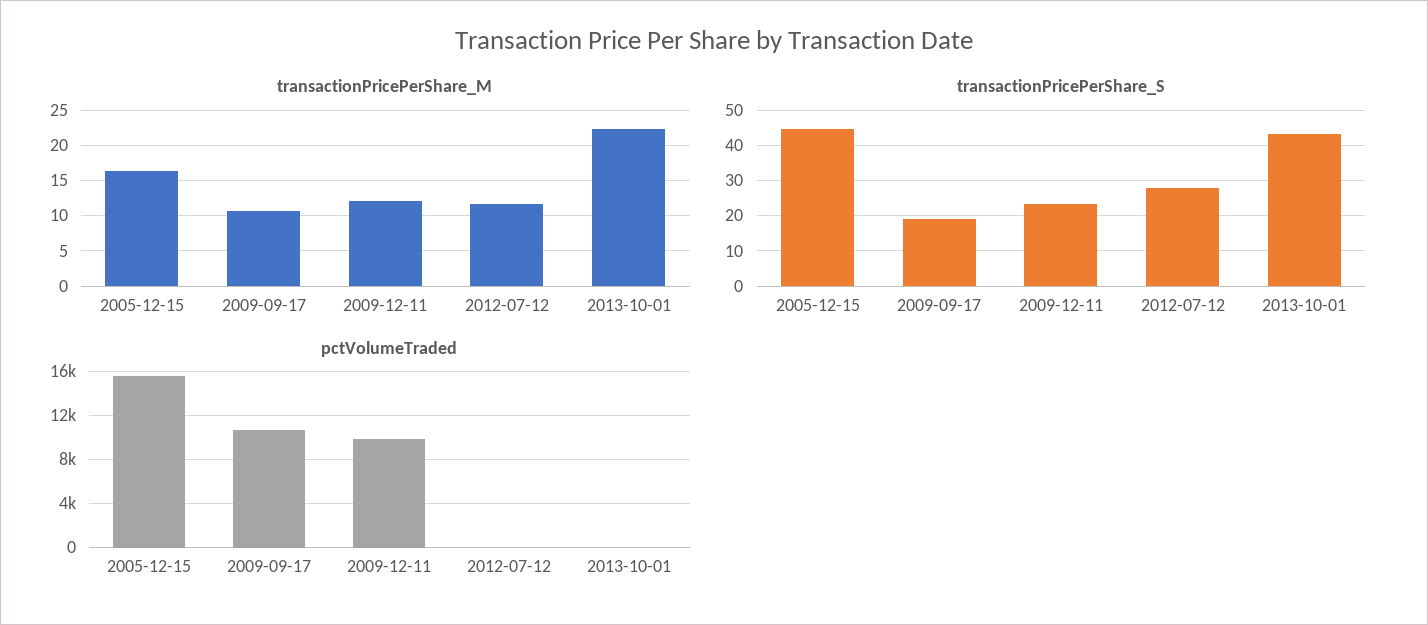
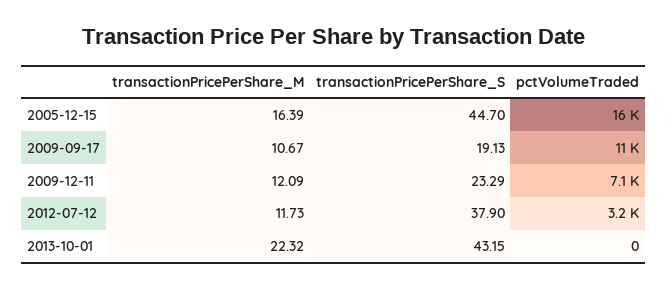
  {
    "transactionPricePerShare_M": {
      "2005-12-15": 16.39,
      "2009-09-17": 10.67,
      "2009-12-11": 12.09,
      "2012-07-12": 11.73,
      "2013-10-01": 22.32
    },
    "transactionPricePerShare_S": {
      "2005-12-15": 44.7,
      "2009-09-17": 19.13,
      "2009-12-11": 23.29,
-     "2012-07-12": 28,
+     "2012-07-12": 37.9,
      "2013-10-01": 43.15
    },
    "pctVolumeTraded": {
      "2005-12-15": 16000,
      "2009-09-17": 11000,
-     "2009-12-11": 10000,
+     "2009-12-11": 7100,
-     "2012-07-12": 0,
+     "2012-07-12": 3200,
      "2013-10-01": 0
    }
  }

